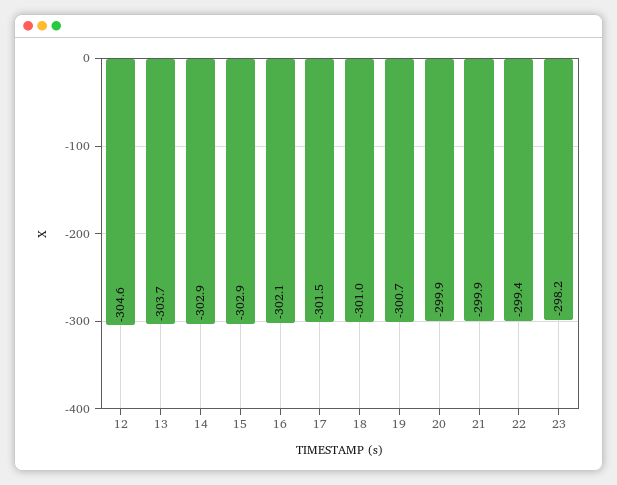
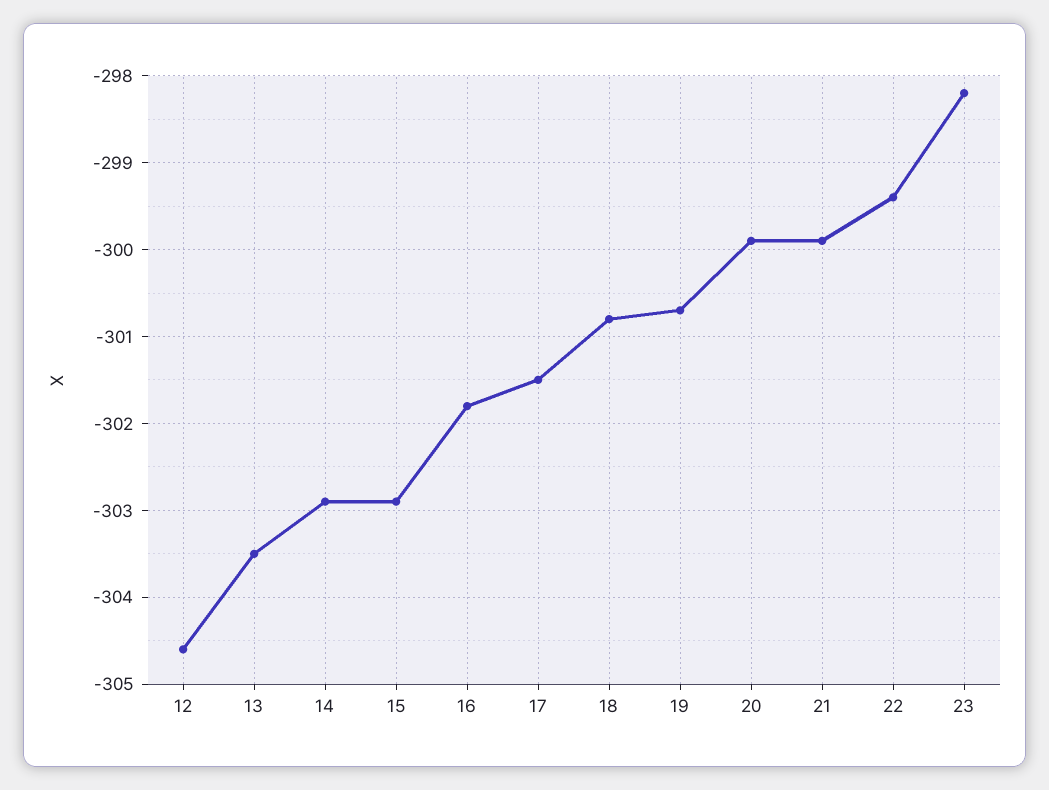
  {
    "12": -304.6,
-   "13": -303.7,
+   "13": -303.5,
    "14": -302.9,
    "15": -302.9,
-   "16": -302.1,
+   "16": -301.8,
    "17": -301.5,
-   "18": -301,
+   "18": -300.8,
    "19": -300.7,
    "20": -299.9,
    "21": -299.9,
    "22": -299.4,
    "23": -298.2
  }

